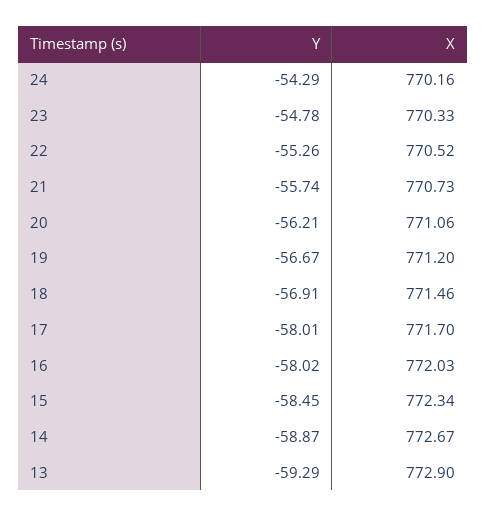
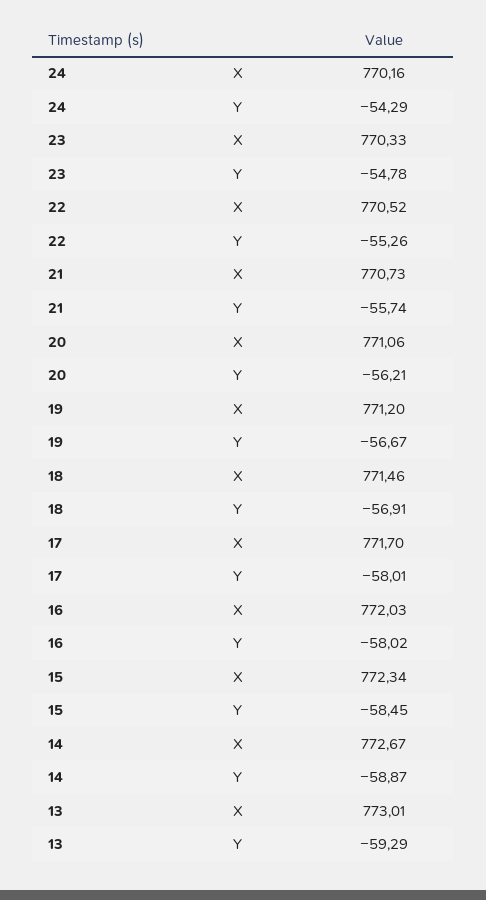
  {
    "Y": {
      "24": -54.29,
      "23": -54.78,
      "22": -55.26,
      "21": -55.74,
      "20": -56.21,
      "19": -56.67,
      "18": -56.91,
      "17": -58.01,
      "16": -58.02,
      "15": -58.45,
      "14": -58.87,
      "13": -59.29
    },
    "X": {
      "24": 770.16,
      "23": 770.33,
      "22": 770.52,
      "21": 770.73,
      "20": 771.06,
      "19": 771.2,
      "18": 771.46,
      "17": 771.7,
      "16": 772.03,
      "15": 772.34,
      "14": 772.67,
-     "13": 772.9
+     "13": 773.01
    }
  }

